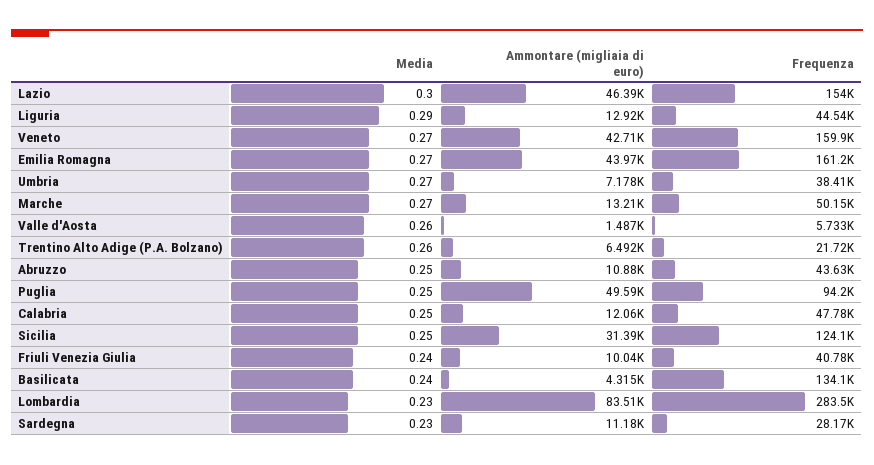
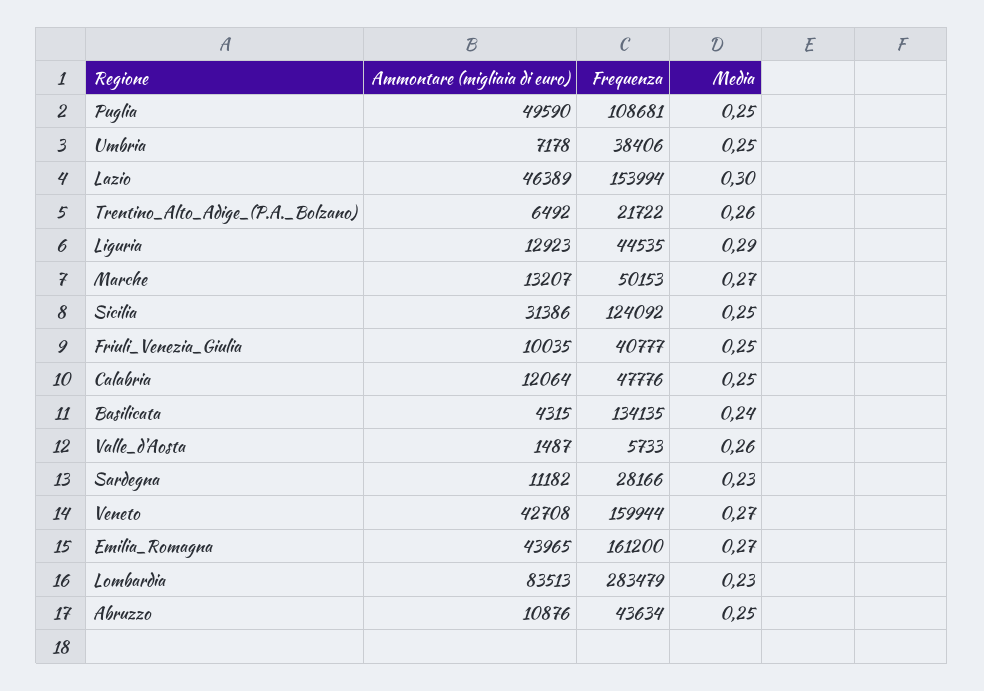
  {
    "Media": {
      "Lazio": 0.3,
      "Liguria": 0.29,
      "Veneto": 0.27,
      "Emilia Romagna": 0.27,
-     "Umbria": 0.27,
+     "Umbria": 0.25,
      "Marche": 0.27,
      "Valle d'Aosta": 0.26,
      "Trentino Alto Adige (P.A. Bolzano)": 0.26,
      "Abruzzo": 0.25,
      "Puglia": 0.25,
      "Calabria": 0.25,
      "Sicilia": 0.25,
-     "Friuli Venezia Giulia": 0.24,
+     "Friuli Venezia Giulia": 0.25,
      "Basilicata": 0.24,
      "Lombardia": 0.23,
      "Sardegna": 0.23
    },
    "Ammontare (migliaia di euro)": {
      "Lazio": 46389,
      "Liguria": 12923,
      "Veneto": 42708,
      "Emilia Romagna": 43965,
      "Umbria": 7178,
      "Marche": 13207,
      "Valle d'Aosta": 1487,
      "Trentino Alto Adige (P.A. Bolzano)": 6492,
      "Abruzzo": 10876,
      "Puglia": 49590,
      "Calabria": 12064,
      "Sicilia": 31386,
      "Friuli Venezia Giulia": 10035,
      "Basilicata": 4315,
      "Lombardia": 83513,
      "Sardegna": 11182
    },
    "Frequenza": {
      "Lazio": 153994,
      "Liguria": 44535,
      "Veneto": 159944,
      "Emilia Romagna": 161200,
      "Umbria": 38406,
      "Marche": 50153,
      "Valle d'Aosta": 5733,
      "Trentino Alto Adige (P.A. Bolzano)": 21722,
      "Abruzzo": 43634,
-     "Puglia": 94200,
+     "Puglia": 108681,
      "Calabria": 47776,
      "Sicilia": 124092,
      "Friuli Venezia Giulia": 40777,
      "Basilicata": 134135,
      "Lombardia": 283479,
      "Sardegna": 28166
    }
  }

